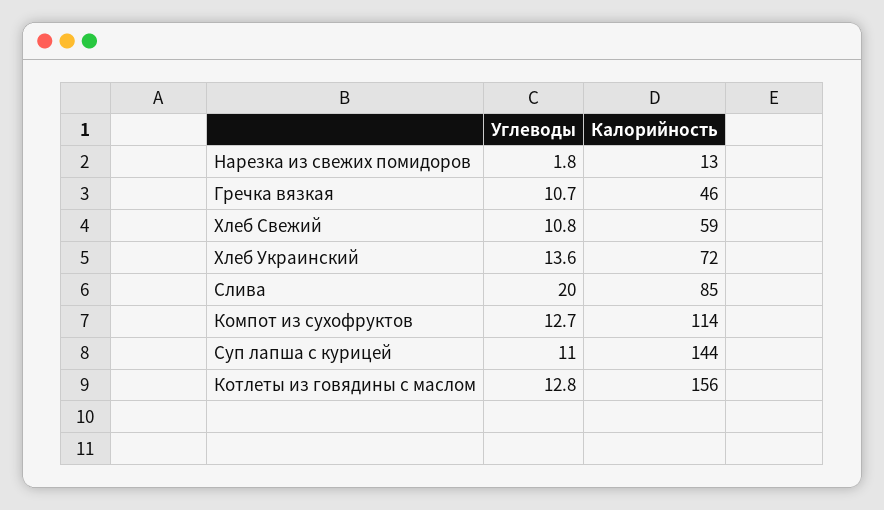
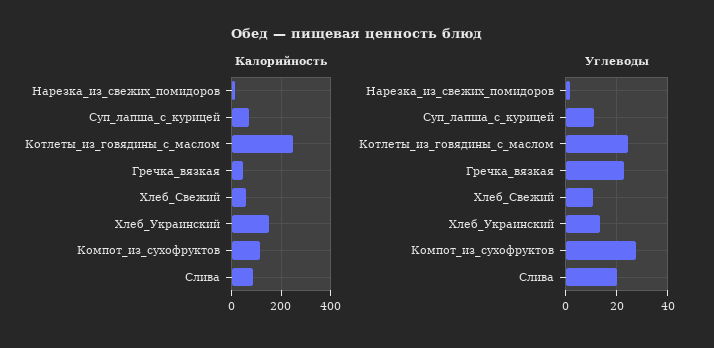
  {
    "Углеводы": {
      "Нарезка из свежих помидоров": 1.8,
-     "Гречка вязкая": 10.7,
+     "Гречка вязкая": 22.5,
      "Хлеб Свежий": 10.8,
      "Хлеб Украинский": 13.6,
      "Слива": 20,
-     "Компот из сухофруктов": 12.7,
+     "Компот из сухофруктов": 27.5,
      "Суп лапша с курицей": 11,
-     "Котлеты из говядины с маслом": 12.8
+     "Котлеты из говядины с маслом": 25
    },
    "Калорийность": {
      "Нарезка из свежих помидоров": 13,
      "Гречка вязкая": 46,
      "Хлеб Свежий": 59,
-     "Хлеб Украинский": 72,
+     "Хлеб Украинский": 150,
      "Слива": 85,
      "Компот из сухофруктов": 114,
-     "Суп лапша с курицей": 144,
+     "Суп лапша с курицей": 75,
-     "Котлеты из говядины с маслом": 156
+     "Котлеты из говядины с маслом": 250
    }
  }

